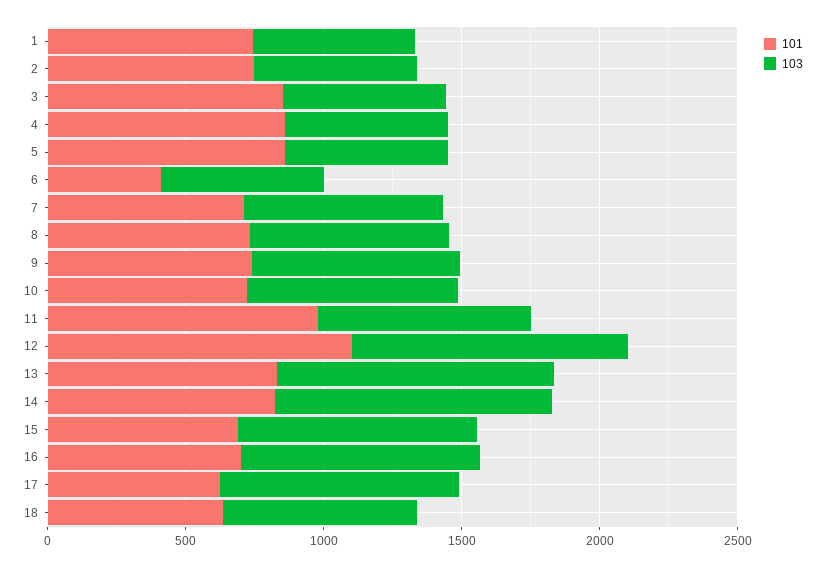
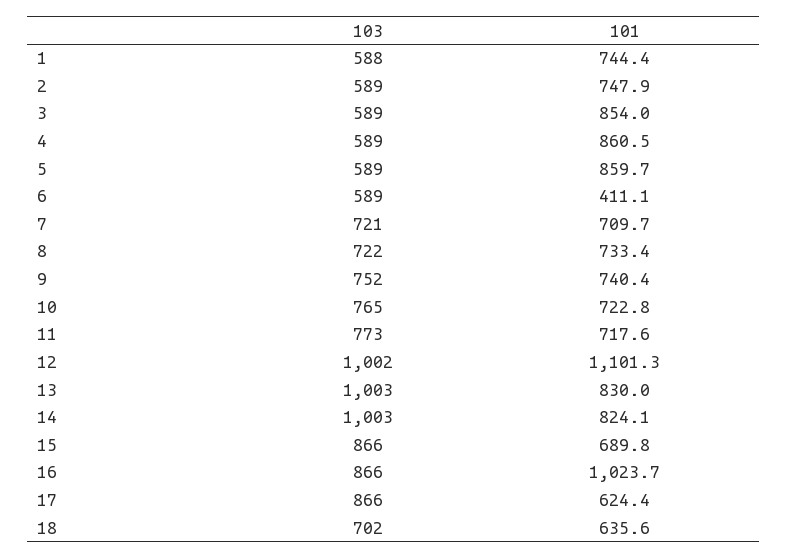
  {
    "101": {
      "1": 744.4,
      "2": 747.9,
      "3": 854,
      "4": 860.5,
      "5": 859.7,
      "6": 411.1,
      "7": 709.7,
      "8": 733.4,
      "9": 740.4,
      "10": 722.8,
-     "11": 1000,
+     "11": 717.6,
      "12": 1101.3,
      "13": 830,
      "14": 824.1,
      "15": 689.8,
-     "16": 700,
+     "16": 1023.7,
      "17": 624.4,
      "18": 635.6
    },
    "103": {
      "1": 588,
      "2": 589,
      "3": 589,
      "4": 589,
      "5": 589,
      "6": 589,
      "7": 721,
      "8": 722,
      "9": 752,
      "10": 765,
      "11": 773,
      "12": 1002,
      "13": 1003,
      "14": 1003,
      "15": 866,
      "16": 866,
      "17": 866,
      "18": 702
    }
  }

